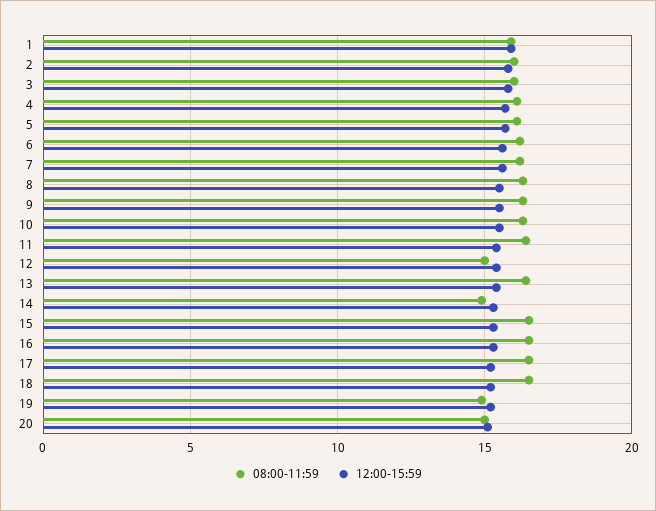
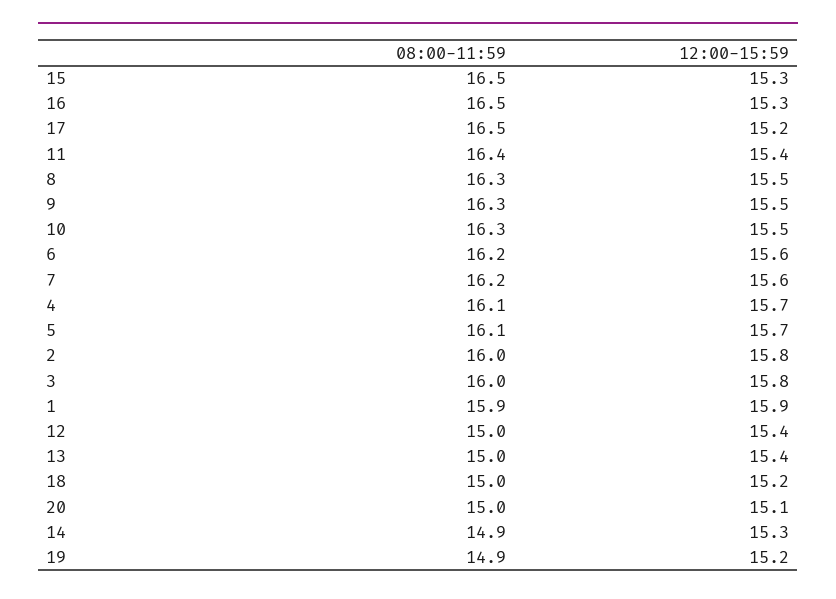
  {
    "08:00-11:59": {
      "1": 15.9,
      "2": 16,
      "3": 16,
      "4": 16.1,
      "5": 16.1,
      "6": 16.2,
      "7": 16.2,
      "8": 16.3,
      "9": 16.3,
      "10": 16.3,
      "11": 16.4,
      "12": 15,
-     "13": 16.5,
+     "13": 15,
      "14": 14.9,
      "15": 16.5,
      "16": 16.5,
      "17": 16.5,
-     "18": 16.5,
+     "18": 15,
      "19": 14.9,
      "20": 15
    },
    "12:00-15:59": {
      "1": 15.9,
      "2": 15.8,
      "3": 15.8,
      "4": 15.7,
      "5": 15.7,
      "6": 15.6,
      "7": 15.6,
      "8": 15.5,
      "9": 15.5,
      "10": 15.5,
      "11": 15.4,
      "12": 15.4,
      "13": 15.4,
      "14": 15.3,
      "15": 15.3,
      "16": 15.3,
      "17": 15.2,
      "18": 15.2,
      "19": 15.2,
      "20": 15.1
    }
  }

